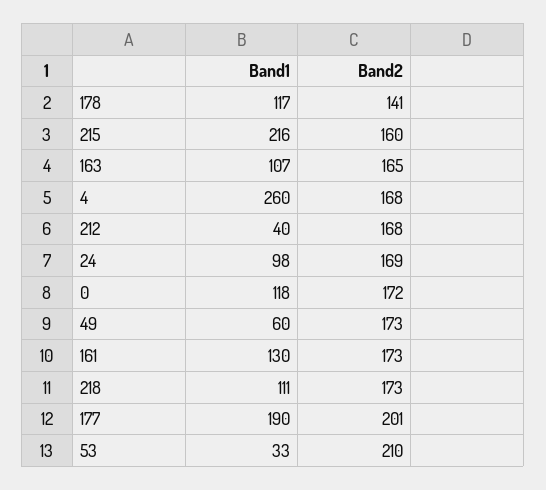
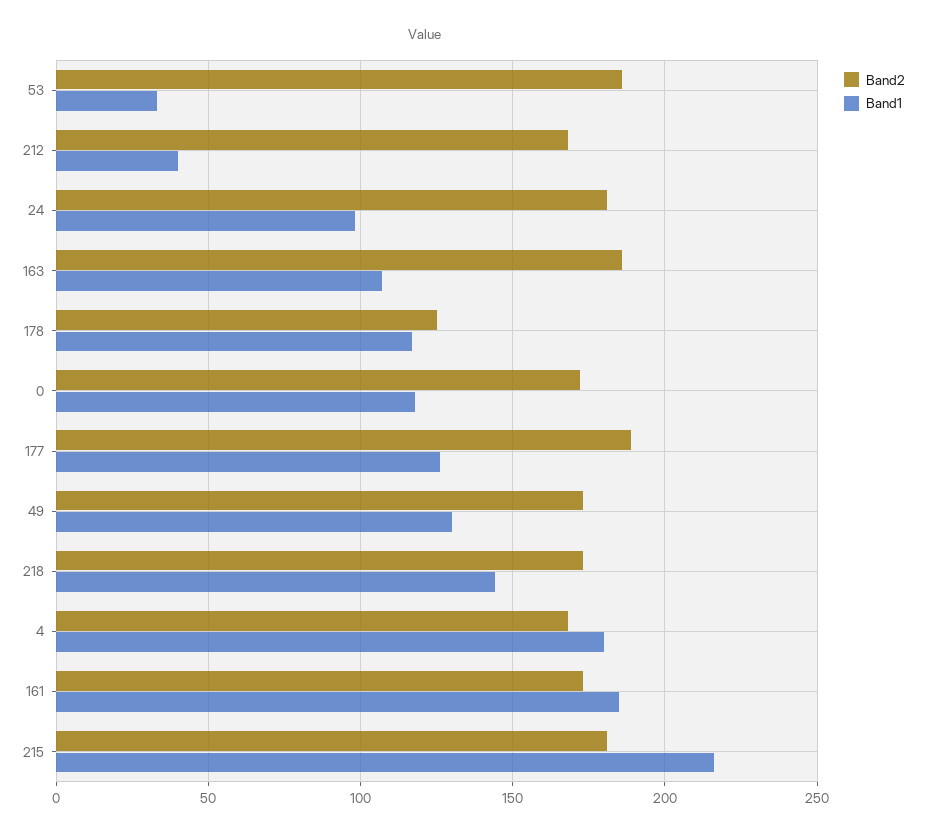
  {
    "Band1": {
      "178": 117,
      "215": 216,
      "163": 107,
-     "4": 260,
+     "4": 180,
      "212": 40,
      "24": 98,
      "0": 118,
-     "49": 60,
+     "49": 130,
-     "161": 130,
+     "161": 185,
-     "218": 111,
+     "218": 145,
-     "177": 190,
+     "177": 125,
      "53": 33
    },
    "Band2": {
-     "178": 141,
+     "178": 125,
-     "215": 160,
+     "215": 180,
-     "163": 165,
+     "163": 185,
      "4": 168,
      "212": 168,
-     "24": 169,
+     "24": 180,
      "0": 172,
      "49": 173,
      "161": 173,
      "218": 173,
-     "177": 201,
+     "177": 190,
-     "53": 210
+     "53": 185
    }
  }

